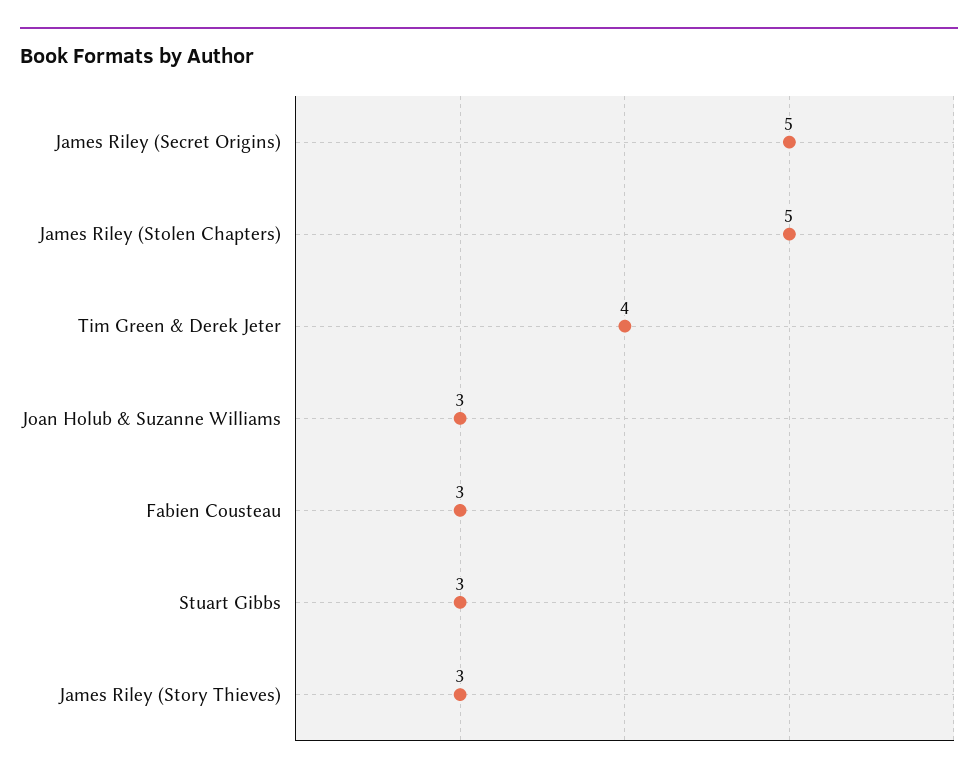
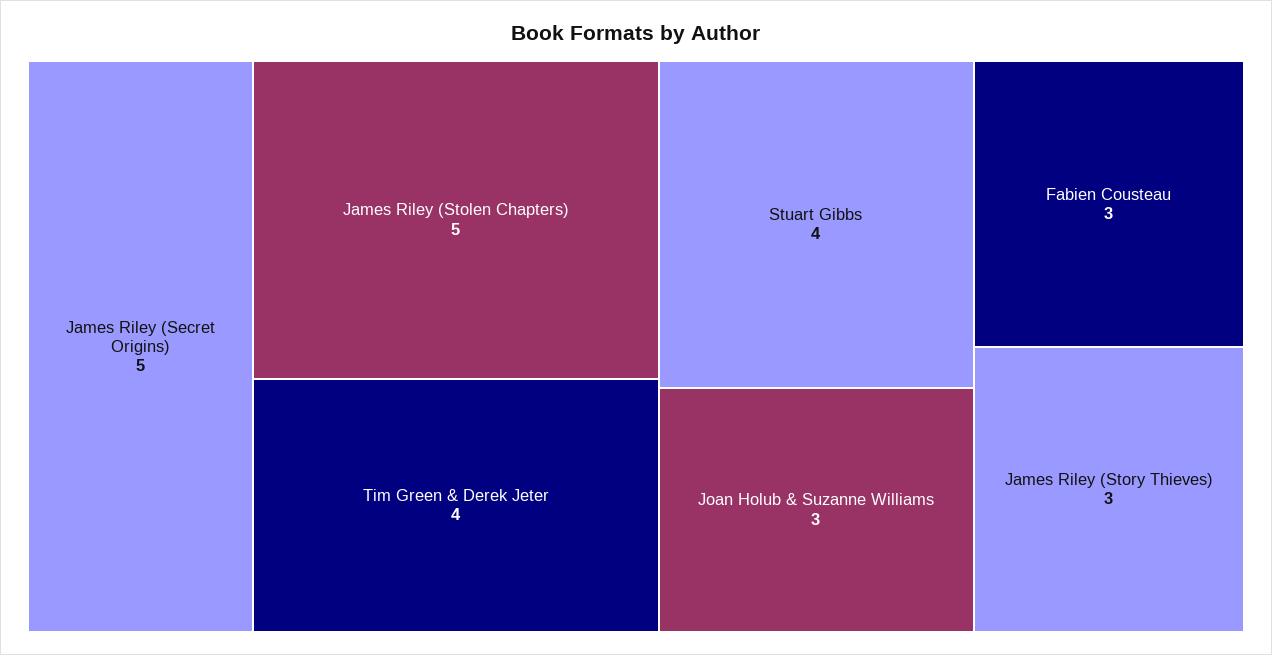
  {
    "James Riley (Secret Origins)": 5,
    "James Riley (Stolen Chapters)": 5,
    "Tim Green & Derek Jeter": 4,
    "Joan Holub & Suzanne Williams": 3,
    "Fabien Cousteau": 3,
-   "Stuart Gibbs": 3,
+   "Stuart Gibbs": 4,
    "James Riley (Story Thieves)": 3
  }

